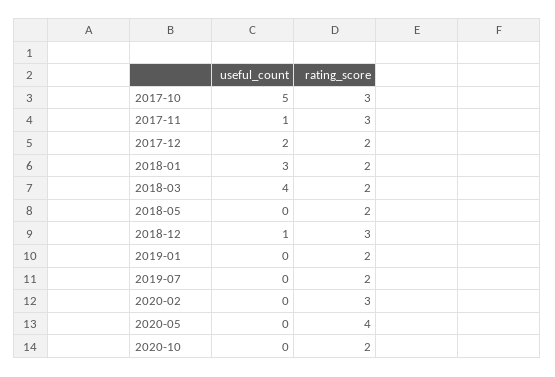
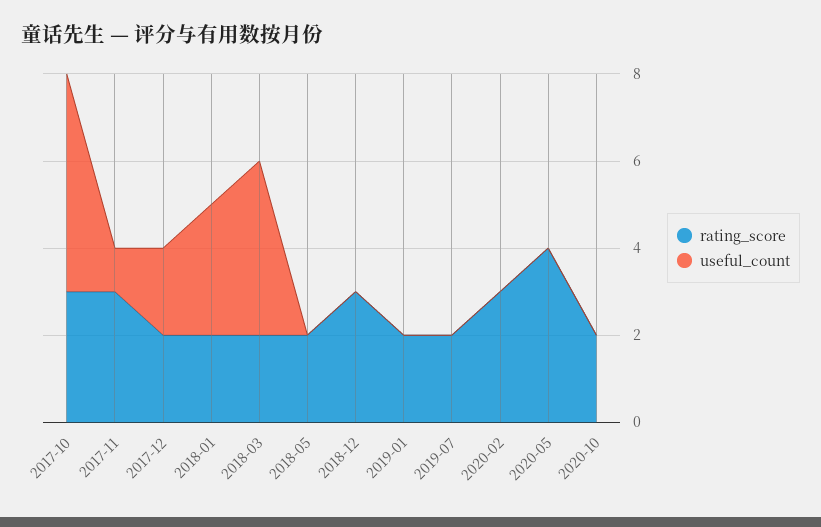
  {
    "useful_count": {
      "2017-10": 5,
      "2017-11": 1,
      "2017-12": 2,
      "2018-01": 3,
      "2018-03": 4,
      "2018-05": 0,
-     "2018-12": 1,
+     "2018-12": 0,
      "2019-01": 0,
      "2019-07": 0,
      "2020-02": 0,
      "2020-05": 0,
      "2020-10": 0
    },
    "rating_score": {
      "2017-10": 3,
      "2017-11": 3,
      "2017-12": 2,
      "2018-01": 2,
      "2018-03": 2,
      "2018-05": 2,
      "2018-12": 3,
      "2019-01": 2,
      "2019-07": 2,
      "2020-02": 3,
      "2020-05": 4,
      "2020-10": 2
    }
  }

